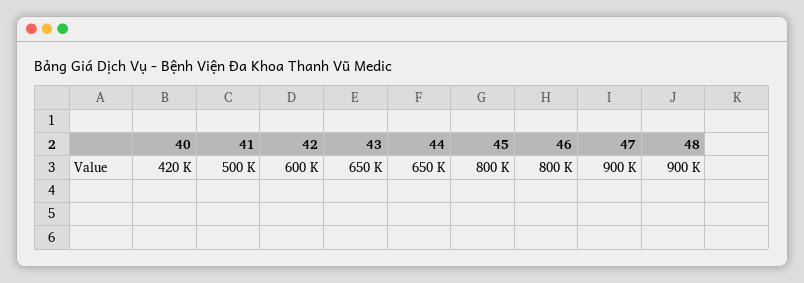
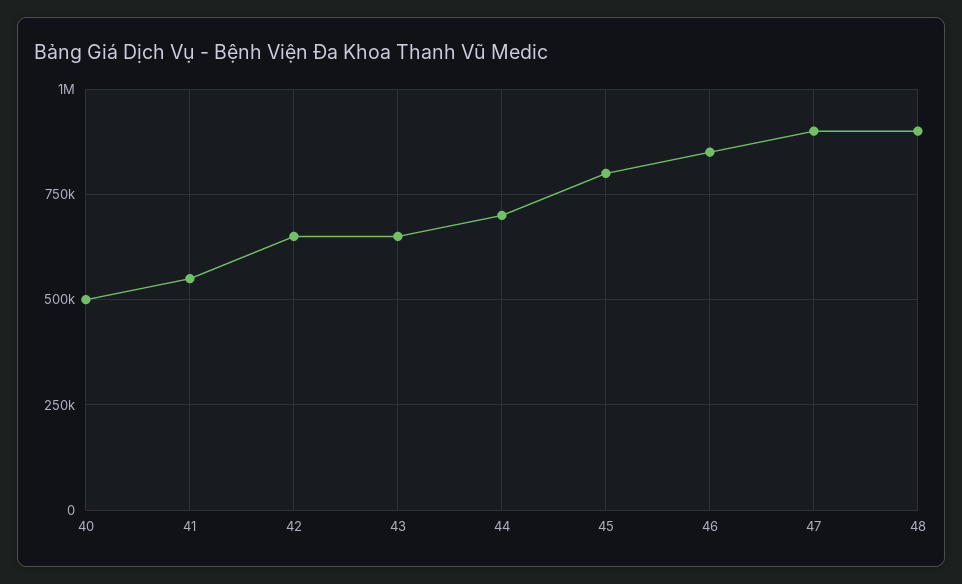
  {
-   "40": 420000,
+   "40": 500000,
-   "41": 500000,
+   "41": 550000,
-   "42": 600000,
+   "42": 650000,
    "43": 650000,
-   "44": 650000,
+   "44": 700000,
    "45": 800000,
-   "46": 800000,
+   "46": 850000,
    "47": 900000,
    "48": 900000
  }

